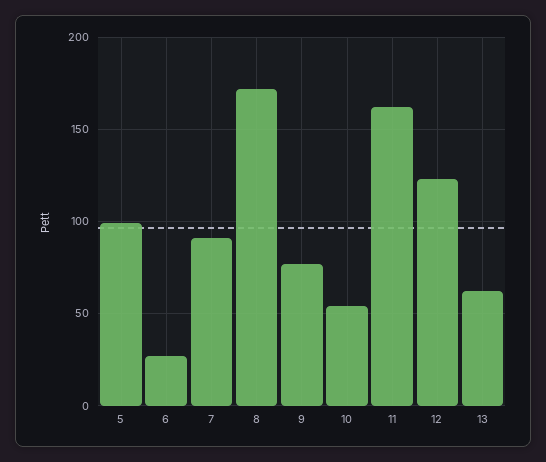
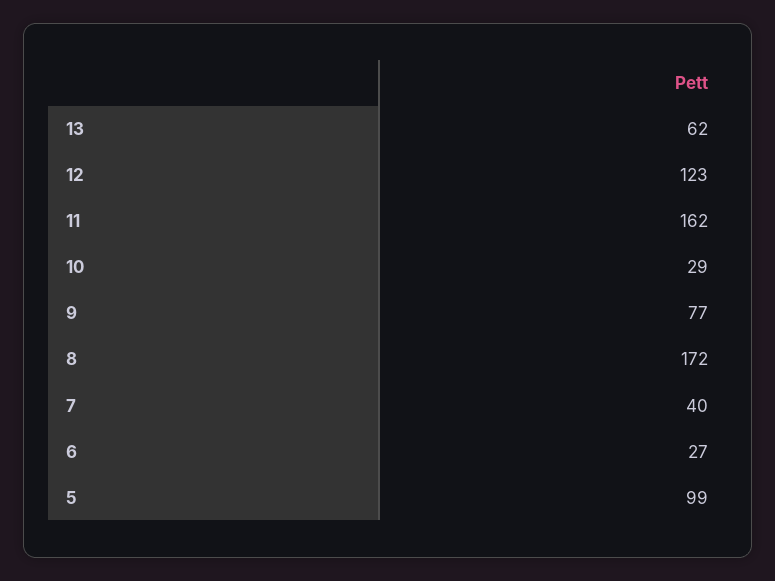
  {
    "5": 99,
    "6": 27,
-   "7": 90,
+   "7": 40,
    "8": 172,
    "9": 77,
-   "10": 55,
+   "10": 29,
    "11": 162,
    "12": 123,
    "13": 62
  }

